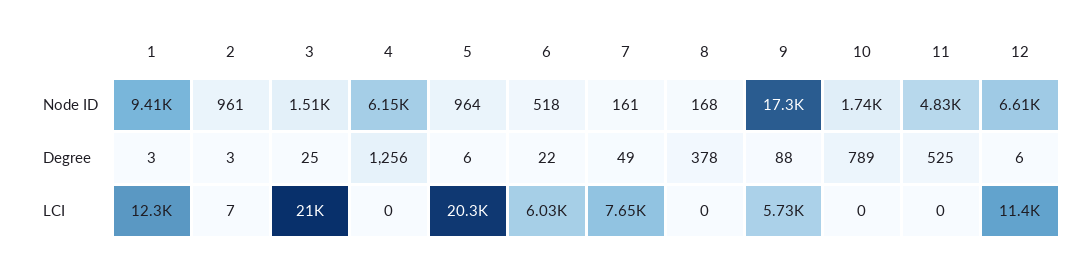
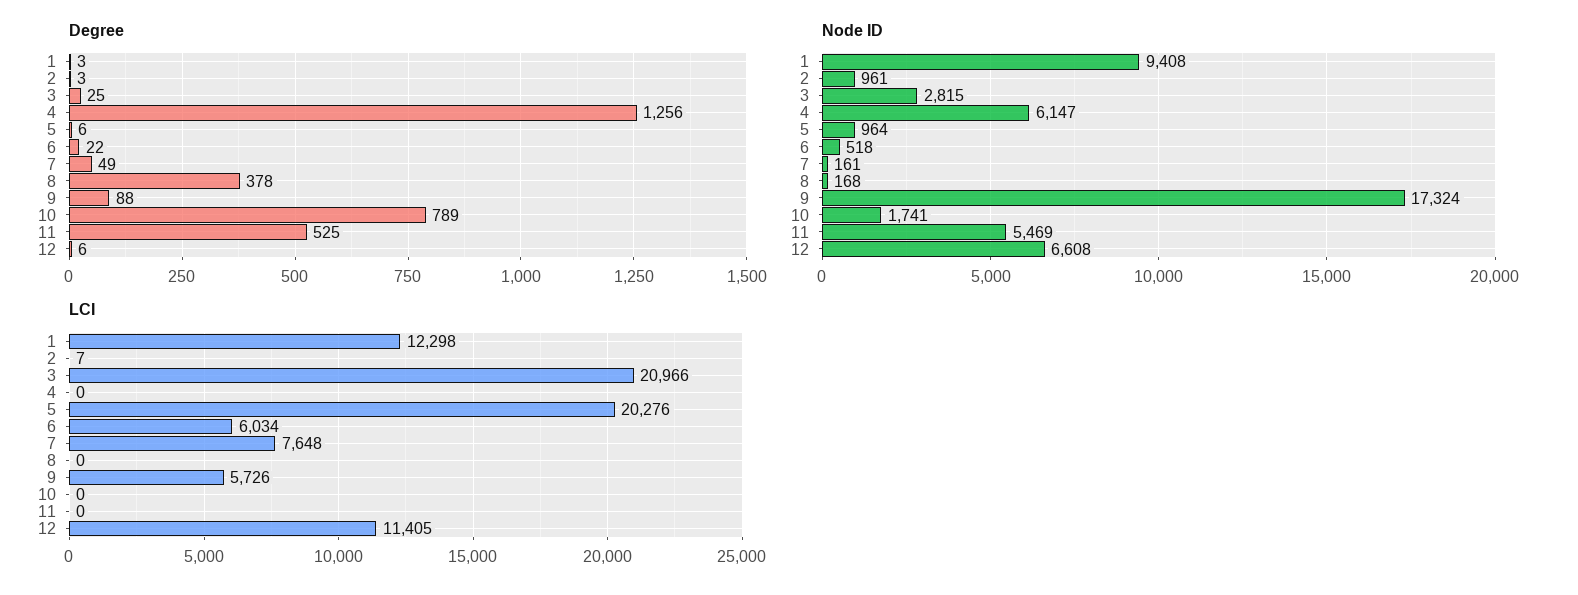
  {
    "Node ID": {
      "1": 9408,
      "2": 961,
-     "3": 1510,
+     "3": 2815,
      "4": 6147,
      "5": 964,
      "6": 518,
      "7": 161,
      "8": 168,
      "9": 17324,
      "10": 1741,
-     "11": 4830,
+     "11": 5469,
      "12": 6608
    },
    "Degree": {
      "1": 3,
      "2": 3,
      "3": 25,
      "4": 1256,
      "5": 6,
      "6": 22,
      "7": 49,
      "8": 378,
      "9": 88,
      "10": 789,
      "11": 525,
      "12": 6
    },
    "LCI": {
      "1": 12298,
      "2": 7,
      "3": 20966,
      "4": 0,
      "5": 20276,
      "6": 6034,
      "7": 7648,
      "8": 0,
      "9": 5726,
      "10": 0,
      "11": 0,
      "12": 11405
    }
  }

